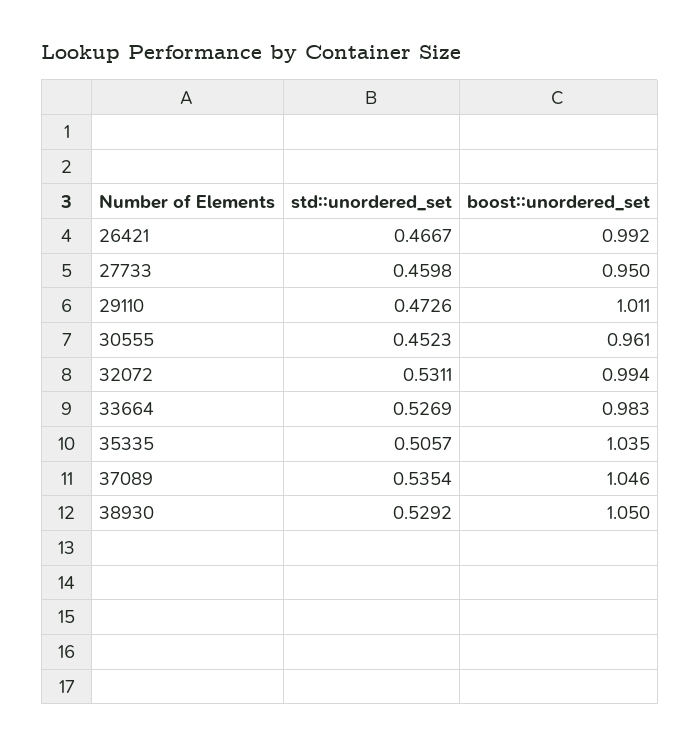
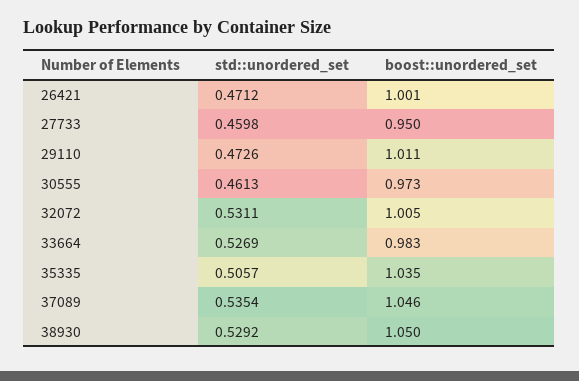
  {
    "std::unordered_set": {
-     "26421": 0.4667,
+     "26421": 0.4712,
      "27733": 0.4598,
      "29110": 0.4726,
-     "30555": 0.4523,
+     "30555": 0.4613,
      "32072": 0.5311,
      "33664": 0.5269,
      "35335": 0.5057,
      "37089": 0.5354,
      "38930": 0.5292
    },
    "boost::unordered_set": {
-     "26421": 0.992,
+     "26421": 1.001,
      "27733": 0.95,
      "29110": 1.011,
-     "30555": 0.961,
+     "30555": 0.973,
-     "32072": 0.994,
+     "32072": 1.005,
      "33664": 0.983,
      "35335": 1.035,
      "37089": 1.046,
      "38930": 1.05
    }
  }

